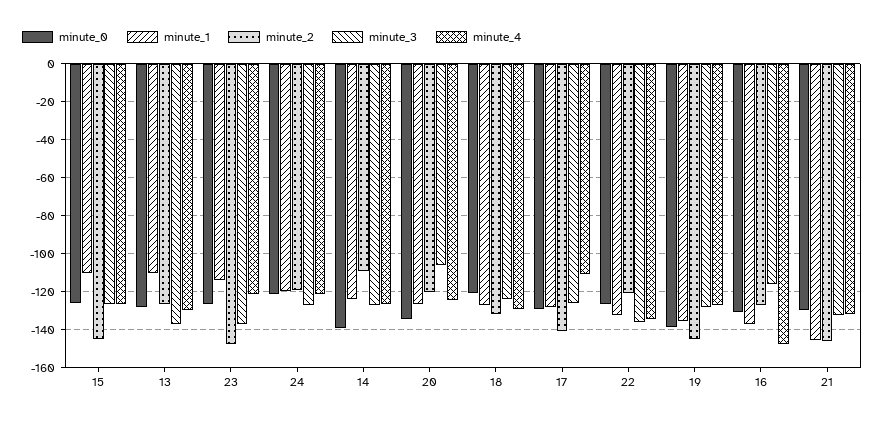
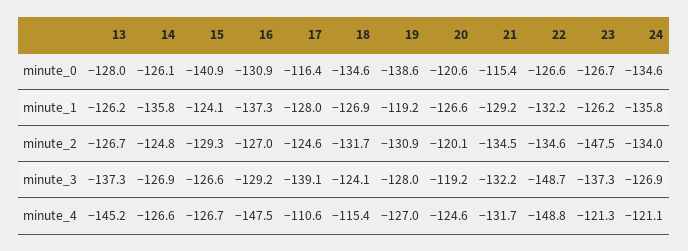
  {
    "minute_0": {
-     "15": -125,
+     "15": -140.9,
      "13": -128,
      "23": -126.7,
-     "24": -120,
+     "24": -134.6,
-     "14": -140,
+     "14": -126.1,
-     "20": -135,
+     "20": -120.6,
-     "18": -120,
+     "18": -134.6,
-     "17": -130,
+     "17": -116.4,
      "22": -126.6,
      "19": -138.6,
      "16": -130.9,
-     "21": -130
+     "21": -115.4
    },
    "minute_1": {
-     "15": -110,
+     "15": -124.1,
-     "13": -110,
+     "13": -126.2,
-     "23": -115,
+     "23": -126.2,
-     "24": -120,
+     "24": -135.8,
-     "14": -125,
+     "14": -135.8,
      "20": -126.6,
      "18": -126.9,
      "17": -128,
      "22": -132.2,
-     "19": -135,
+     "19": -119.2,
      "16": -137.3,
-     "21": -145
+     "21": -129.2
    },
    "minute_2": {
-     "15": -145,
+     "15": -129.3,
      "13": -126.7,
      "23": -147.5,
-     "24": -120,
+     "24": -134,
-     "14": -110,
+     "14": -124.8,
      "20": -120.1,
      "18": -131.7,
-     "17": -140,
+     "17": -124.6,
-     "22": -120,
+     "22": -134.6,
-     "19": -145,
+     "19": -130.9,
      "16": -127,
-     "21": -145
+     "21": -134.5
    },
    "minute_3": {
      "15": -126.6,
      "13": -137.3,
      "23": -137.3,
      "24": -126.9,
      "14": -126.9,
-     "20": -105,
+     "20": -119.2,
      "18": -124.1,
-     "17": -125,
+     "17": -139.1,
-     "22": -135,
+     "22": -148.7,
      "19": -128,
-     "16": -115,
+     "16": -129.2,
      "21": -132.2
    },
    "minute_4": {
      "15": -126.7,
-     "13": -130,
+     "13": -145.2,
      "23": -121.3,
      "24": -121.1,
      "14": -126.6,
      "20": -124.6,
-     "18": -130,
+     "18": -115.4,
      "17": -110.6,
-     "22": -135,
+     "22": -148.8,
      "19": -127,
      "16": -147.5,
      "21": -131.7
    }
  }

